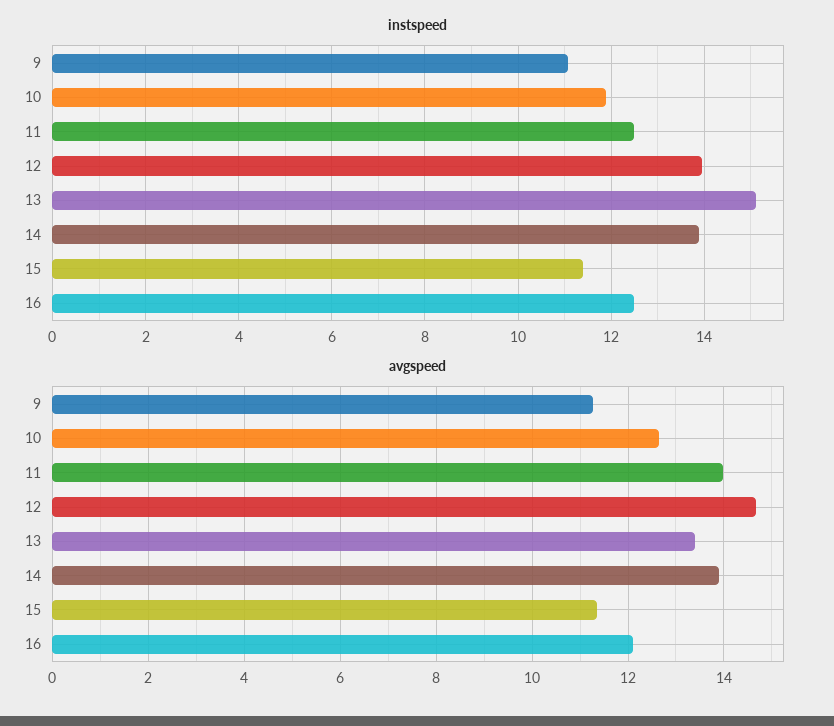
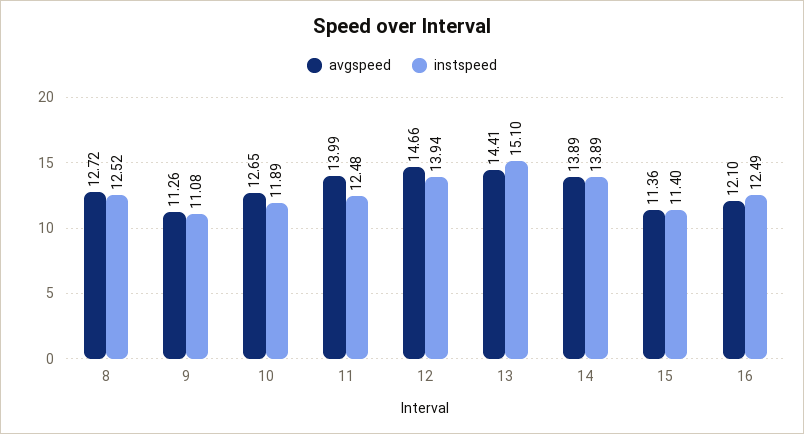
  {
    "instspeed": {
      "9": 11.08,
      "10": 11.89,
      "11": 12.48,
      "12": 13.94,
      "13": 15.1,
      "14": 13.89,
      "15": 11.4,
-     "16": 12.49
+     "16": 12.49,
+     "8": 12.52
    },
    "avgspeed": {
      "9": 11.26,
      "10": 12.65,
      "11": 13.99,
      "12": 14.66,
-     "13": 13.4,
+     "13": 14.41,
      "14": 13.89,
      "15": 11.36,
-     "16": 12.1
+     "16": 12.1,
+     "8": 12.72
    }
  }

